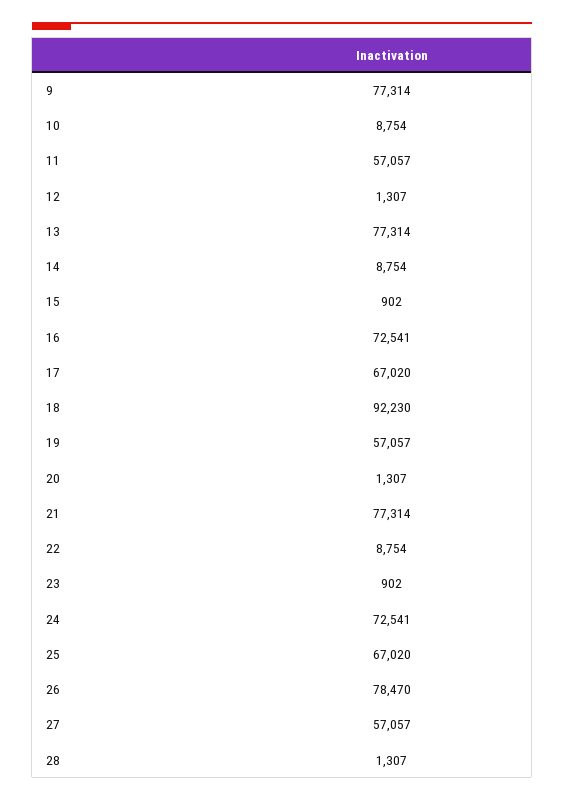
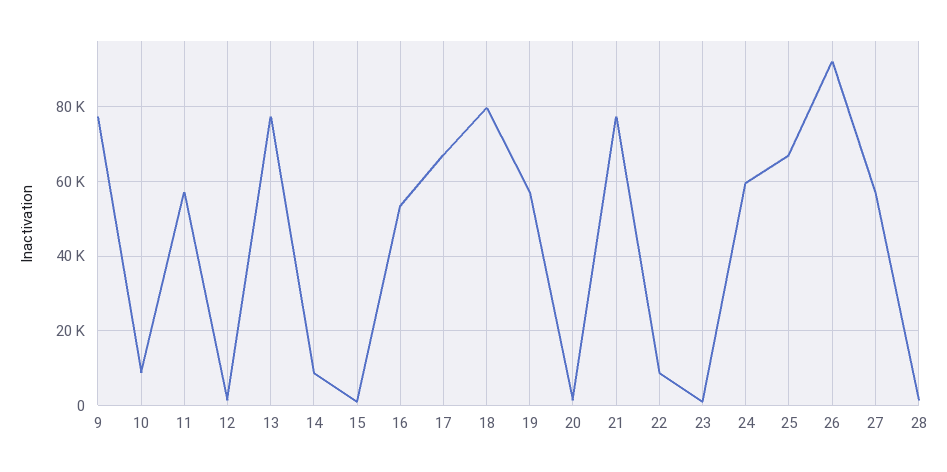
  {
    "9": 77314,
    "10": 8754,
    "11": 57057,
    "12": 1307,
    "13": 77314,
    "14": 8754,
    "15": 902,
-   "16": 72541,
+   "16": 54000,
    "17": 67020,
-   "18": 92230,
+   "18": 80000,
    "19": 57057,
    "20": 1307,
    "21": 77314,
    "22": 8754,
    "23": 902,
-   "24": 72541,
+   "24": 60000,
    "25": 67020,
-   "26": 78470,
+   "26": 92000,
    "27": 57057,
    "28": 1307
  }

